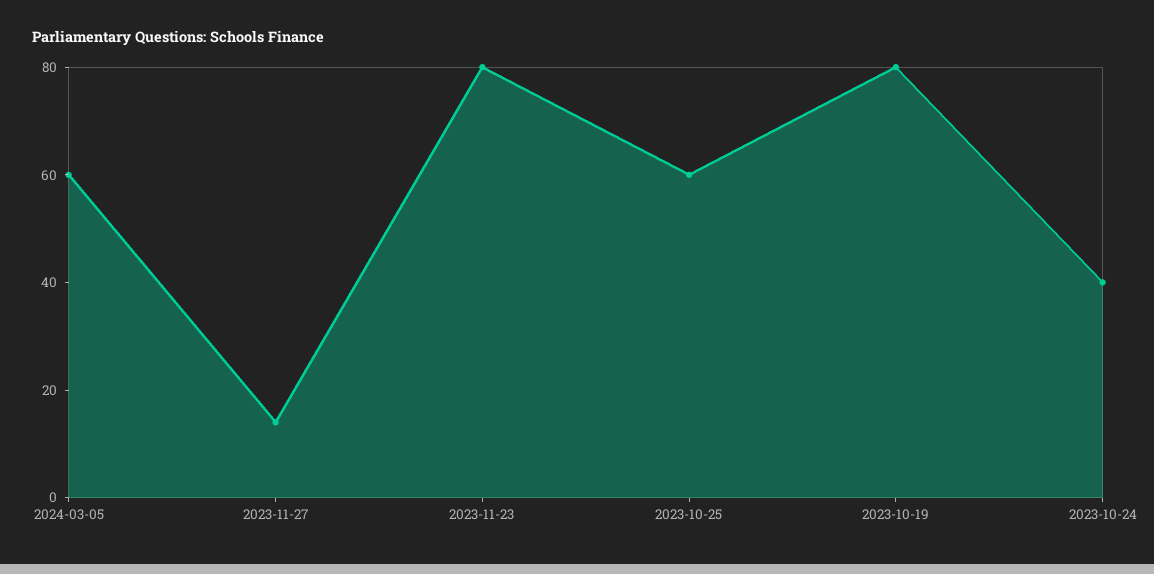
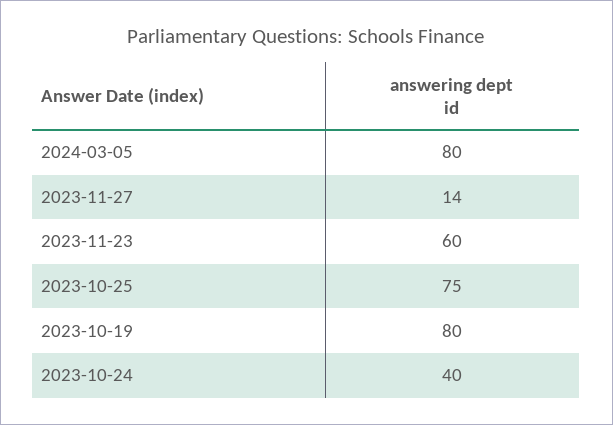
  {
-   "2024-03-05": 60,
+   "2024-03-05": 80,
    "2023-11-27": 14,
-   "2023-11-23": 80,
+   "2023-11-23": 60,
-   "2023-10-25": 60,
+   "2023-10-25": 75,
    "2023-10-19": 80,
    "2023-10-24": 40
  }

